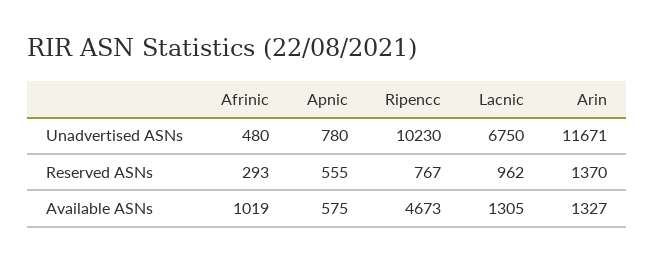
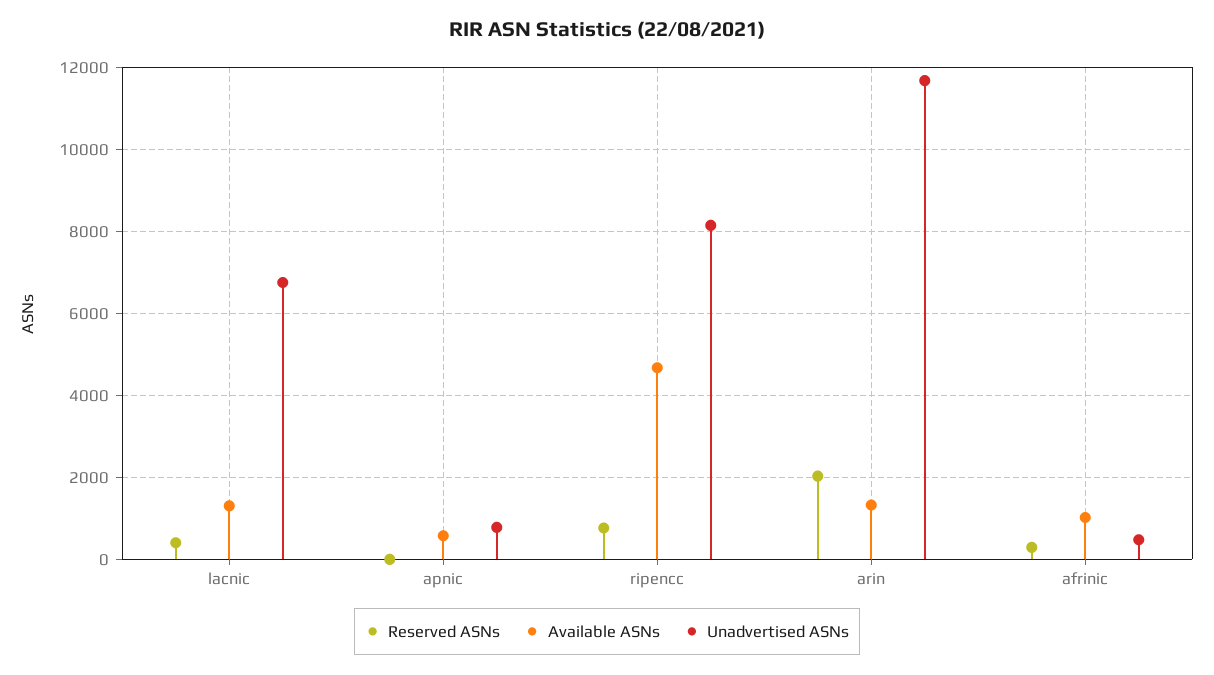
  {
    "Unadvertised ASNs": {
      "Afrinic": 480,
      "Apnic": 780,
-     "Ripencc": 10230,
+     "Ripencc": 8200,
      "Lacnic": 6750,
      "Arin": 11671
    },
    "Reserved ASNs": {
      "Afrinic": 293,
-     "Apnic": 555,
+     "Apnic": 0,
      "Ripencc": 767,
-     "Lacnic": 962,
+     "Lacnic": 400,
-     "Arin": 1370
+     "Arin": 2000
    },
    "Available ASNs": {
      "Afrinic": 1019,
      "Apnic": 575,
      "Ripencc": 4673,
      "Lacnic": 1305,
      "Arin": 1327
    }
  }

